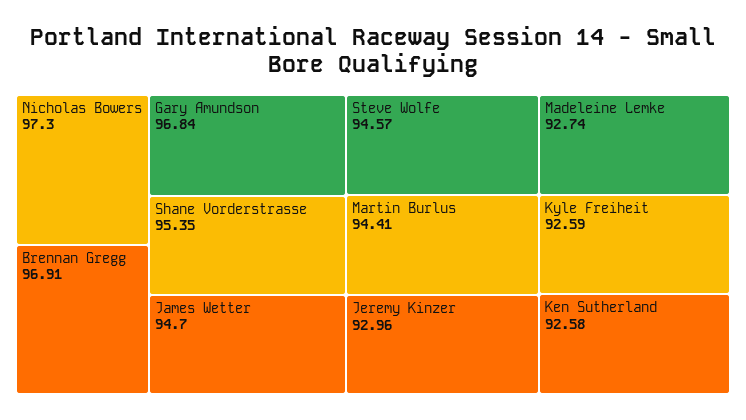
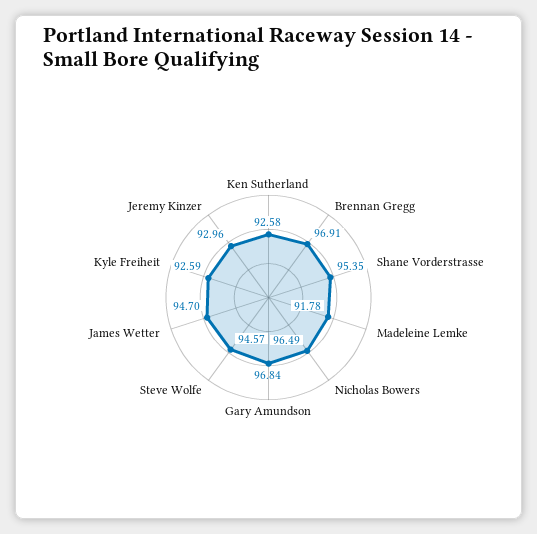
  {
-   "Nicholas Bowers": 97.3,
+   "Nicholas Bowers": 96.49,
    "Brennan Gregg": 96.91,
    "Gary Amundson": 96.84,
    "Shane Vorderstrasse": 95.35,
    "James Wetter": 94.7,
    "Steve Wolfe": 94.57,
-   "Martin Burlus": 94.41,
    "Jeremy Kinzer": 92.96,
-   "Madeleine Lemke": 92.74,
+   "Madeleine Lemke": 91.78,
    "Kyle Freiheit": 92.59,
    "Ken Sutherland": 92.58
  }

